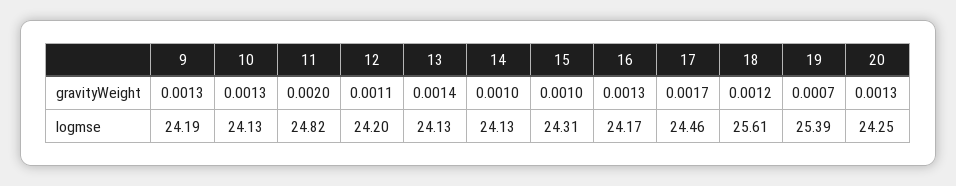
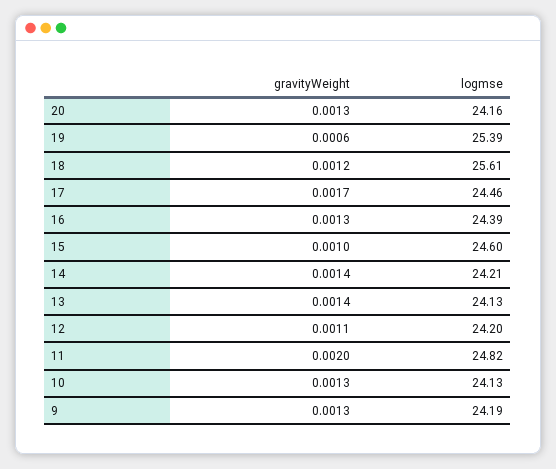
  {
    "9": {
      "gravityWeight": 0.0013,
      "logmse": 24.19
    },
    "10": {
      "gravityWeight": 0.0013,
      "logmse": 24.13
    },
    "11": {
      "gravityWeight": 0.002,
      "logmse": 24.82
    },
    "12": {
      "gravityWeight": 0.0011,
      "logmse": 24.2
    },
    "13": {
      "gravityWeight": 0.0014,
      "logmse": 24.13
    },
    "14": {
-     "gravityWeight": 0.001,
+     "gravityWeight": 0.0014,
-     "logmse": 24.13
+     "logmse": 24.21
    },
    "15": {
      "gravityWeight": 0.001,
-     "logmse": 24.31
+     "logmse": 24.6
    },
    "16": {
      "gravityWeight": 0.0013,
-     "logmse": 24.17
+     "logmse": 24.39
    },
    "17": {
      "gravityWeight": 0.0017,
      "logmse": 24.46
    },
    "18": {
      "gravityWeight": 0.0012,
      "logmse": 25.61
    },
    "19": {
-     "gravityWeight": 0.0007,
+     "gravityWeight": 0.0006,
      "logmse": 25.39
    },
    "20": {
      "gravityWeight": 0.0013,
-     "logmse": 24.25
+     "logmse": 24.16
    }
  }

